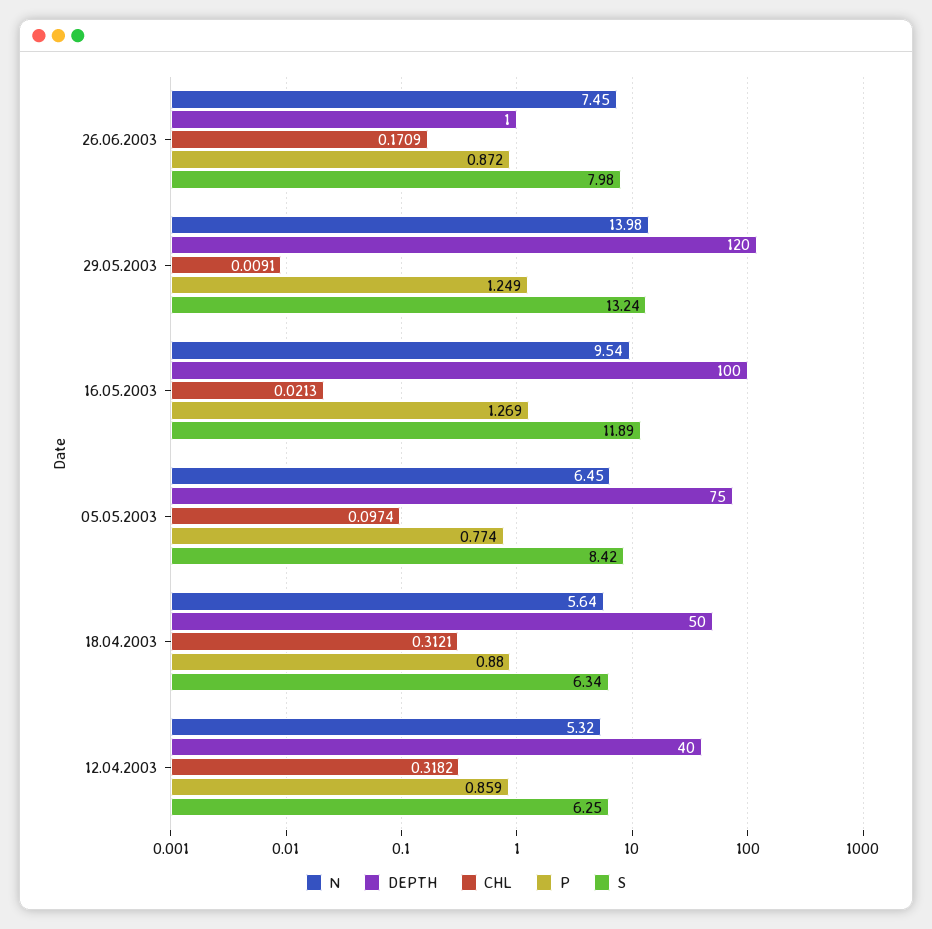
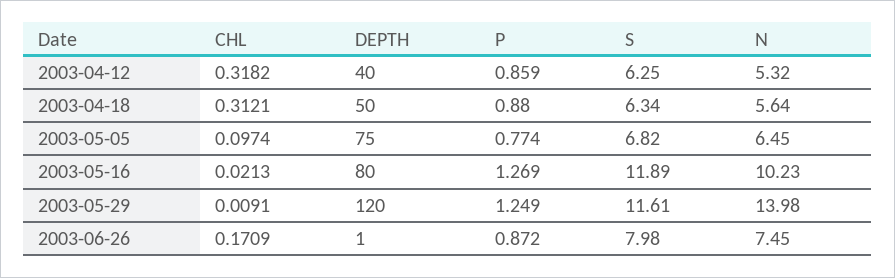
  {
    "N": {
      "26.06.2003": 7.45,
      "29.05.2003": 13.98,
-     "16.05.2003": 9.54,
+     "16.05.2003": 10.23,
      "05.05.2003": 6.45,
      "18.04.2003": 5.64,
      "12.04.2003": 5.32
    },
    "DEPTH": {
      "26.06.2003": 1,
      "29.05.2003": 120,
-     "16.05.2003": 100,
+     "16.05.2003": 80,
      "05.05.2003": 75,
      "18.04.2003": 50,
      "12.04.2003": 40
    },
    "CHL": {
      "26.06.2003": 0.1709,
      "29.05.2003": 0.0091,
      "16.05.2003": 0.0213,
      "05.05.2003": 0.0974,
      "18.04.2003": 0.3121,
      "12.04.2003": 0.3182
    },
    "P": {
      "26.06.2003": 0.872,
      "29.05.2003": 1.249,
      "16.05.2003": 1.269,
      "05.05.2003": 0.774,
      "18.04.2003": 0.88,
      "12.04.2003": 0.859
    },
    "S": {
      "26.06.2003": 7.98,
-     "29.05.2003": 13.24,
+     "29.05.2003": 11.61,
      "16.05.2003": 11.89,
-     "05.05.2003": 8.42,
+     "05.05.2003": 6.82,
      "18.04.2003": 6.34,
      "12.04.2003": 6.25
    }
  }

